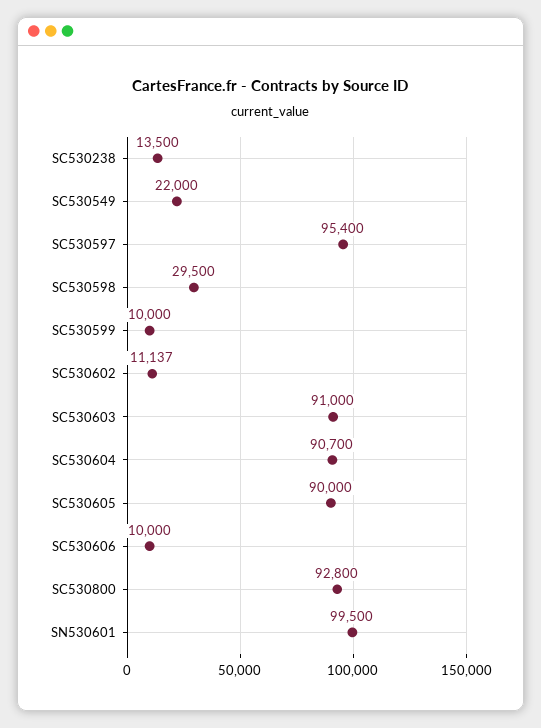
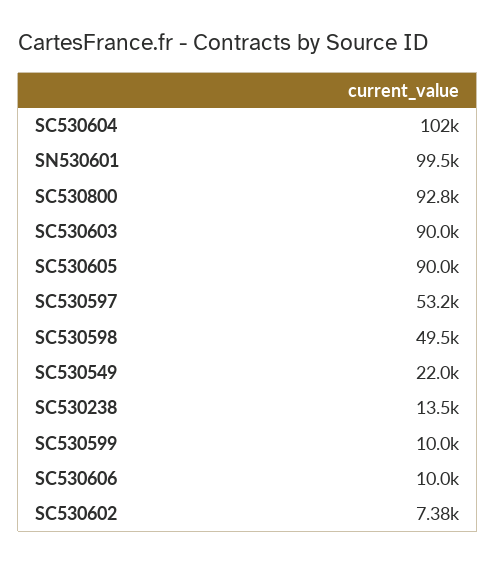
  {
    "SC530238": 13500,
    "SC530549": 22000,
-   "SC530597": 95400,
+   "SC530597": 53200,
-   "SC530598": 29500,
+   "SC530598": 49500,
    "SC530599": 10000,
-   "SC530602": 11137,
+   "SC530602": 7380,
-   "SC530603": 91000,
+   "SC530603": 90000,
-   "SC530604": 90700,
+   "SC530604": 102000,
    "SC530605": 90000,
    "SC530606": 10000,
    "SC530800": 92800,
    "SN530601": 99500
  }

